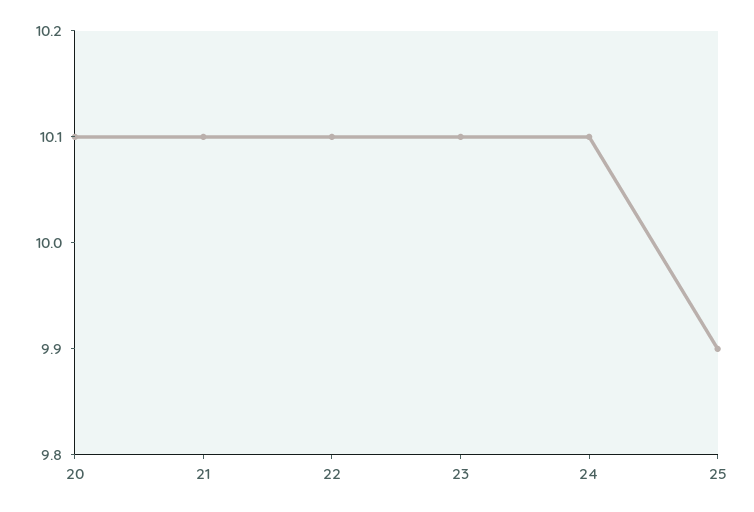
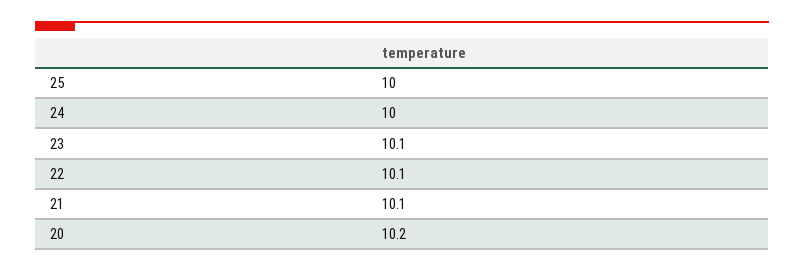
  {
-   "20": 10.1,
+   "20": 10.2,
    "21": 10.1,
    "22": 10.1,
    "23": 10.1,
-   "24": 10.1,
+   "24": 10,
-   "25": 9.9
+   "25": 10
  }

